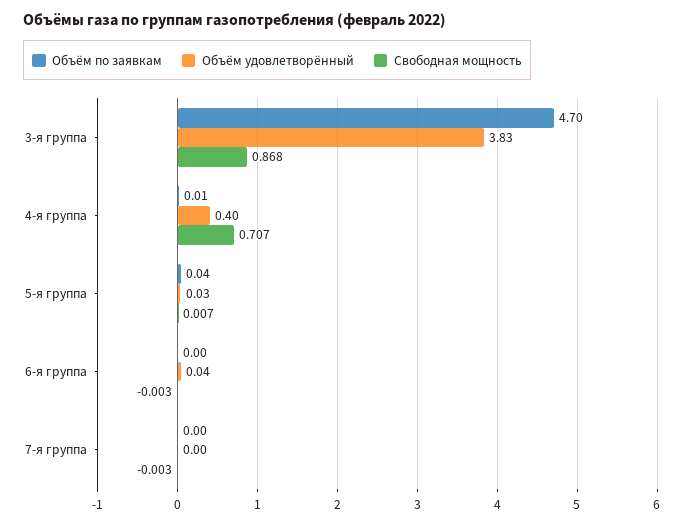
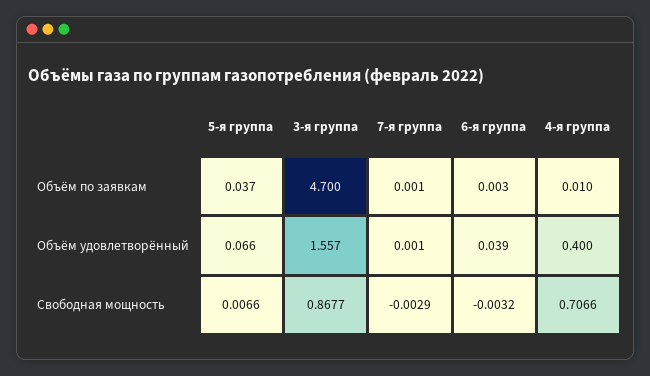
  {
    "Объём по заявкам": {
      "3-я группа": 4.7,
      "4-я группа": 0.01,
      "5-я группа": 0.037,
      "6-я группа": 0.003,
      "7-я группа": 0.001
    },
    "Объём удовлетворённый": {
-     "3-я группа": 3.83,
+     "3-я группа": 1.557,
      "4-я группа": 0.4,
-     "5-я группа": 0.03,
+     "5-я группа": 0.066,
      "6-я группа": 0.039,
      "7-я группа": 0.001
    },
    "Свободная мощность": {
      "3-я группа": 0.8677,
      "4-я группа": 0.7066,
      "5-я группа": 0.0066,
      "6-я группа": -0.0032,
      "7-я группа": -0.0029
    }
  }

